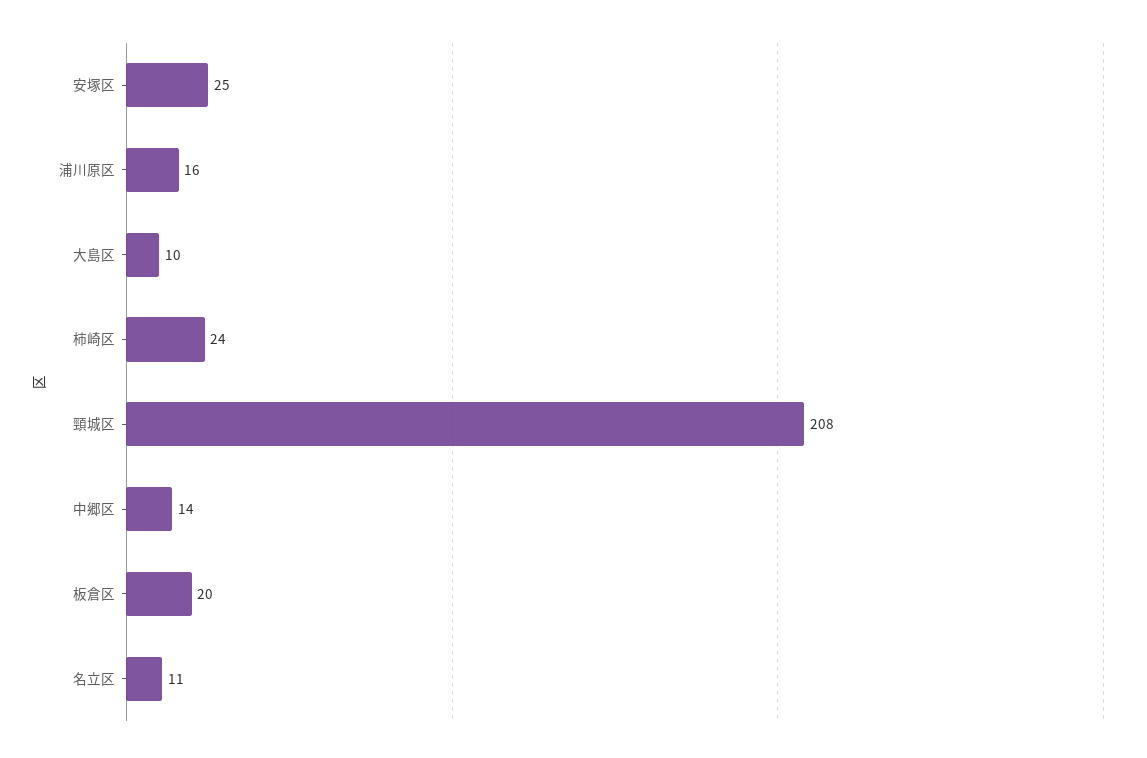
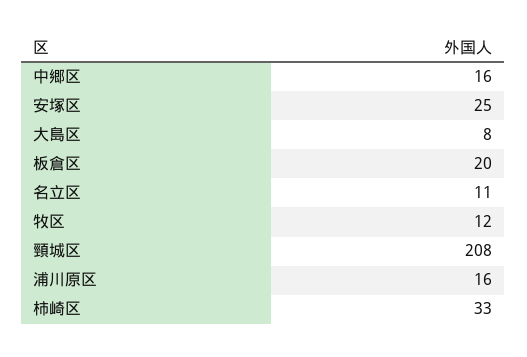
  {
    "安塚区": 25,
    "浦川原区": 16,
-   "大島区": 10,
+   "大島区": 8,
-   "柿崎区": 24,
+   "柿崎区": 33,
    "頸城区": 208,
-   "中郷区": 14,
+   "中郷区": 16,
    "板倉区": 20,
-   "名立区": 11
+   "名立区": 11,
+   "牧区": 12
  }

